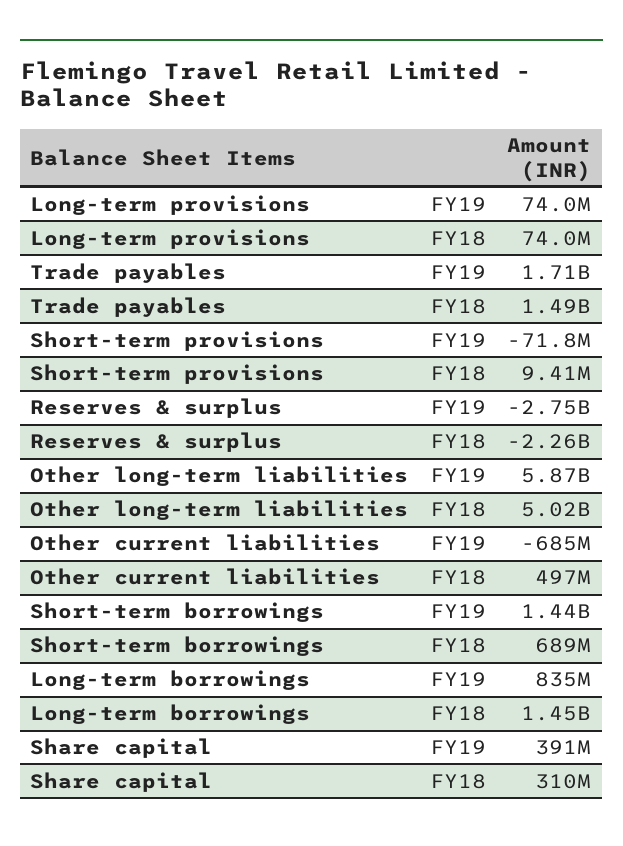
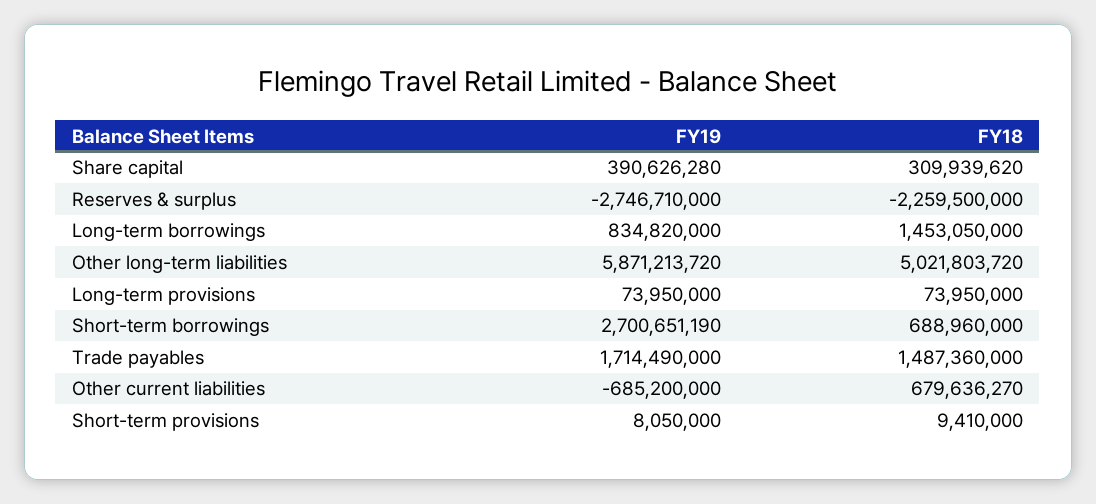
  {
    "Long-term provisions": {
      "FY19": 73950000,
      "FY18": 73950000
    },
    "Trade payables": {
      "FY19": 1714490000,
      "FY18": 1487360000
    },
    "Short-term provisions": {
-     "FY19": -71800000,
+     "FY19": 8050000,
      "FY18": 9410000
    },
    "Reserves & surplus": {
      "FY19": -2746710000,
      "FY18": -2259500000
    },
    "Other long-term liabilities": {
      "FY19": 5871213720,
      "FY18": 5021803720
    },
    "Other current liabilities": {
      "FY19": -685200000,
-     "FY18": 497000000
+     "FY18": 679636270
    },
    "Short-term borrowings": {
-     "FY19": 1440000000,
+     "FY19": 2700651190,
      "FY18": 688960000
    },
    "Long-term borrowings": {
      "FY19": 834820000,
      "FY18": 1453050000
    },
    "Share capital": {
      "FY19": 390626280,
      "FY18": 309939620
    }
  }

